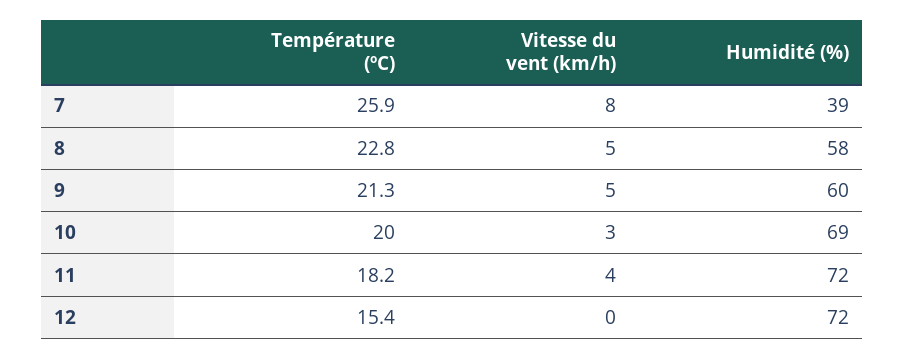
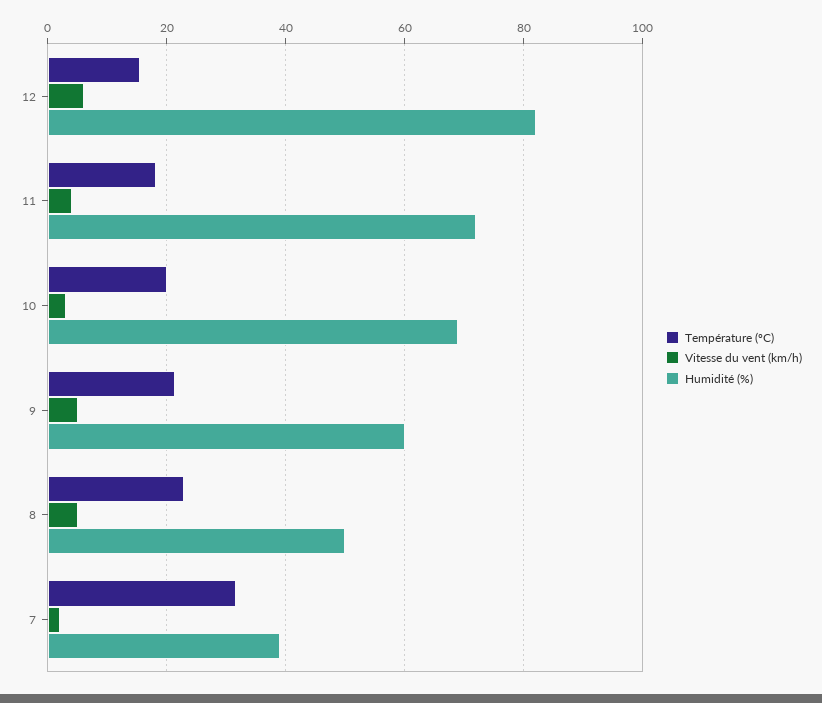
  {
    "Température (ºC)": {
-     "7": 25.9,
+     "7": 32,
      "8": 22.8,
      "9": 21.3,
      "10": 20,
      "11": 18.2,
      "12": 15.4
    },
    "Vitesse du vent (km/h)": {
-     "7": 8,
+     "7": 2,
      "8": 5,
      "9": 5,
      "10": 3,
      "11": 4,
-     "12": 0
+     "12": 6
    },
    "Humidité (%)": {
      "7": 39,
-     "8": 58,
+     "8": 50,
      "9": 60,
      "10": 69,
      "11": 72,
-     "12": 72
+     "12": 82
    }
  }

